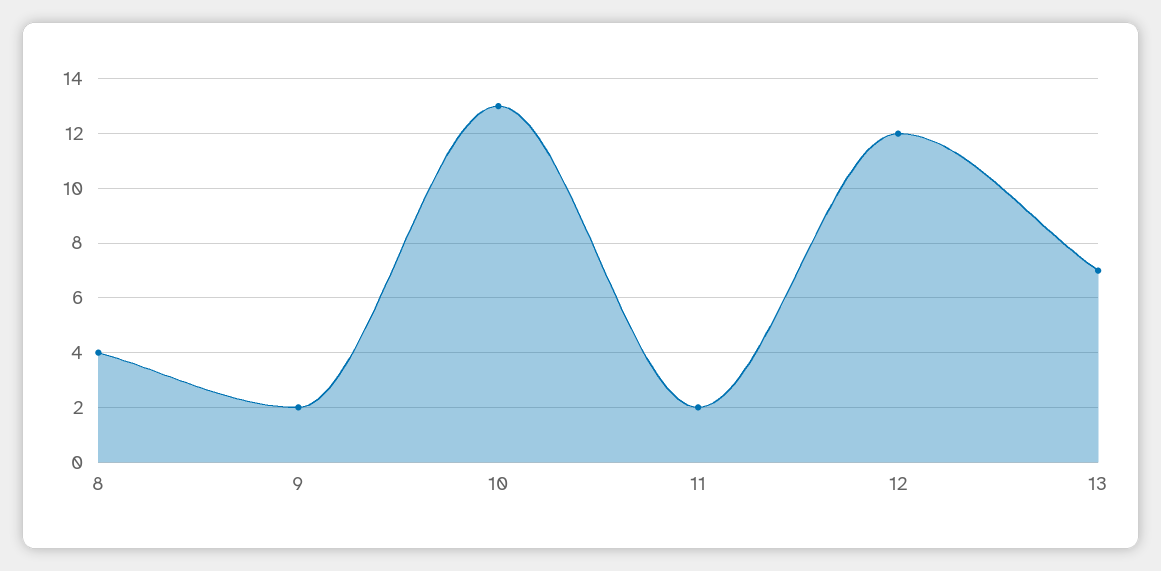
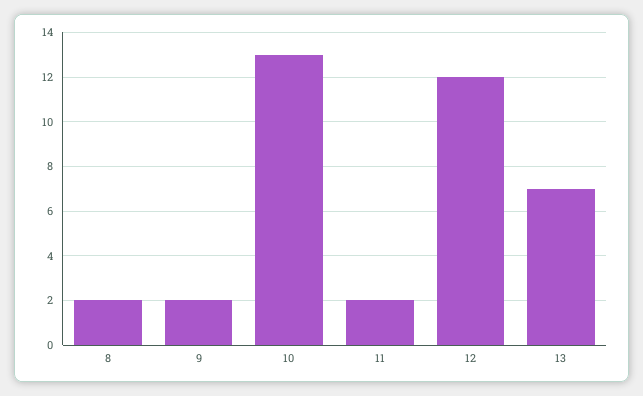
  {
-   "8": 4,
+   "8": 2,
    "9": 2,
    "10": 13,
    "11": 2,
    "12": 12,
    "13": 7
  }

